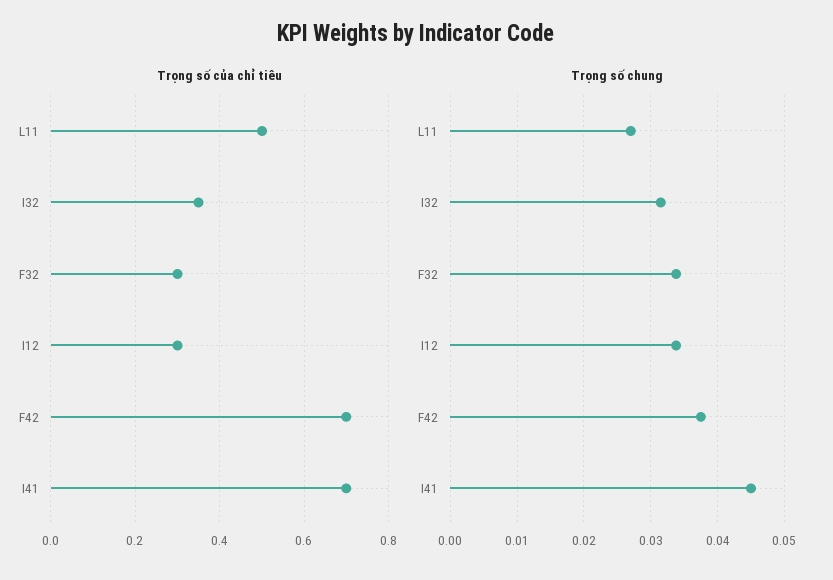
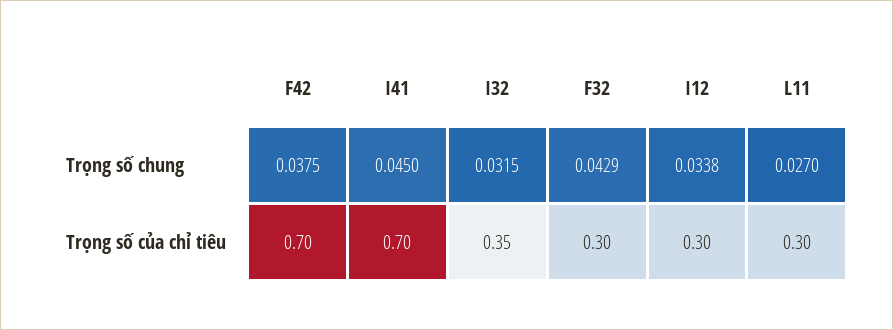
  {
    "Trọng số của chỉ tiêu": {
-     "L11": 0.5,
+     "L11": 0.3,
      "I32": 0.35,
      "F32": 0.3,
      "I12": 0.3,
      "F42": 0.7,
      "I41": 0.7
    },
    "Trọng số chung": {
      "L11": 0.027,
      "I32": 0.0315,
-     "F32": 0.034,
+     "F32": 0.0429,
      "I12": 0.0338,
      "F42": 0.0375,
      "I41": 0.045
    }
  }

